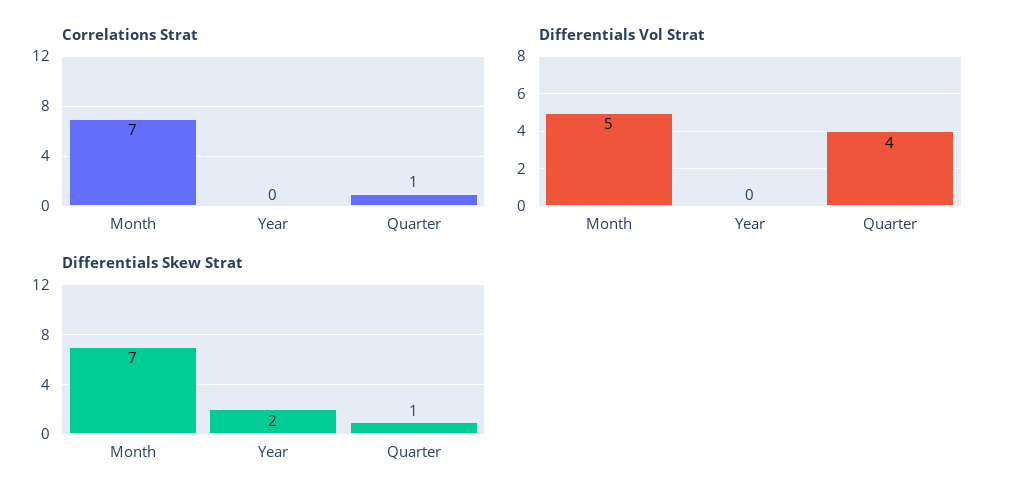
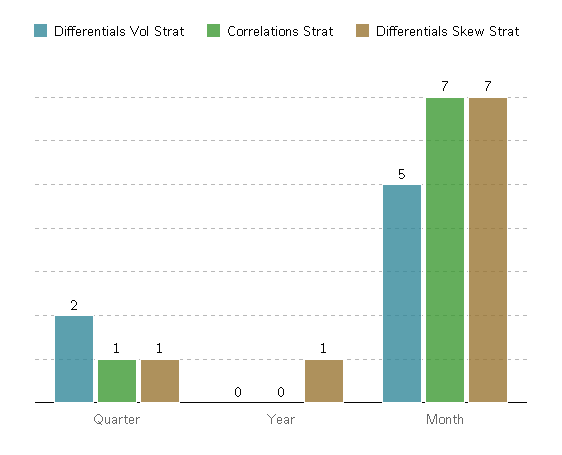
  {
    "Correlations Strat": {
      "Month": 7,
      "Year": 0,
      "Quarter": 1
    },
    "Differentials Vol Strat": {
      "Month": 5,
      "Year": 0,
-     "Quarter": 4
+     "Quarter": 2
    },
    "Differentials Skew Strat": {
      "Month": 7,
-     "Year": 2,
+     "Year": 1,
      "Quarter": 1
    }
  }

